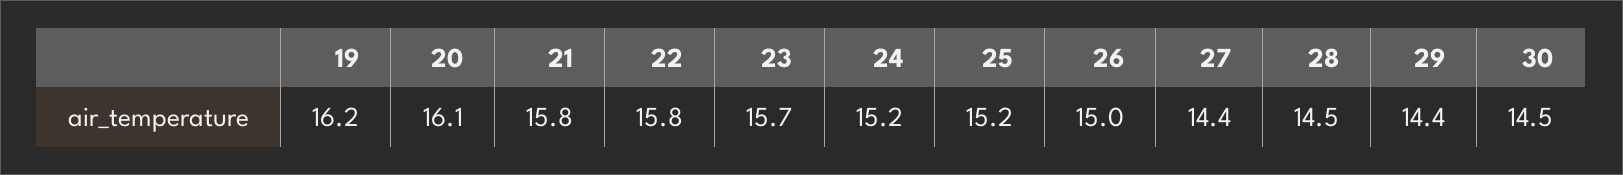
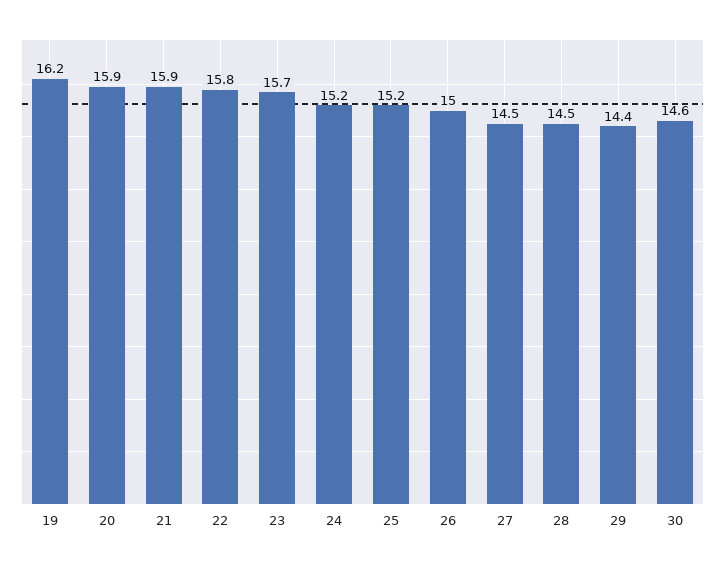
  {
    "19": 16.2,
-   "20": 16.1,
+   "20": 15.9,
-   "21": 15.8,
+   "21": 15.9,
    "22": 15.8,
    "23": 15.7,
    "24": 15.2,
    "25": 15.2,
    "26": 15,
-   "27": 14.4,
+   "27": 14.5,
    "28": 14.5,
    "29": 14.4,
-   "30": 14.5
+   "30": 14.6
  }

